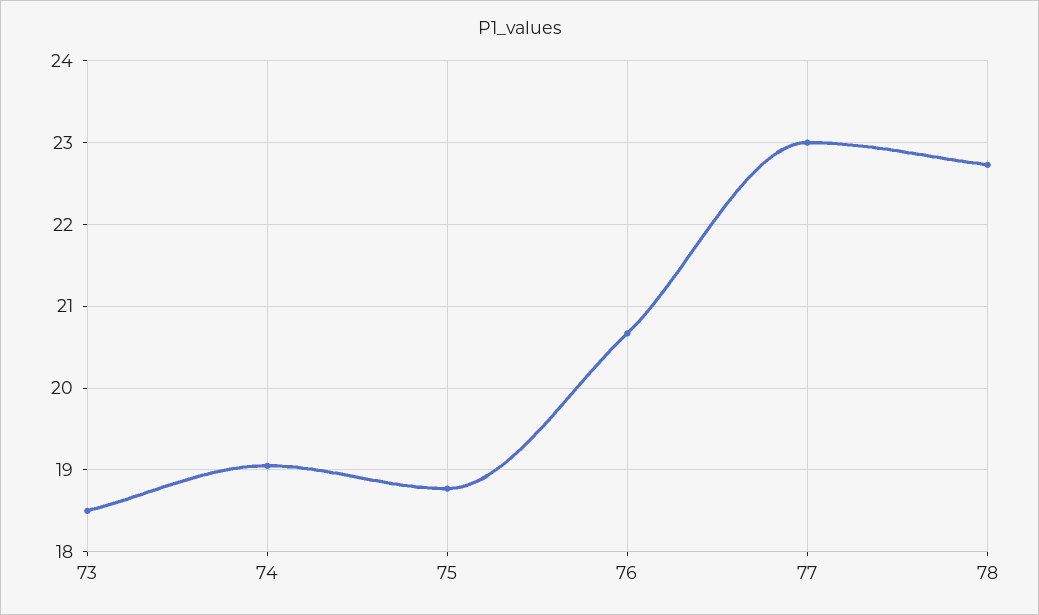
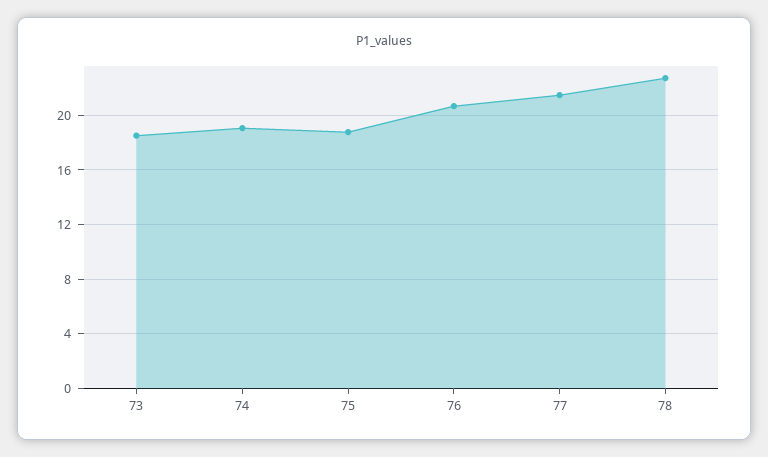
  {
    "73": 18.5,
    "74": 19.1,
    "75": 18.8,
    "76": 20.7,
-   "77": 23,
+   "77": 21.5,
    "78": 22.7
  }

